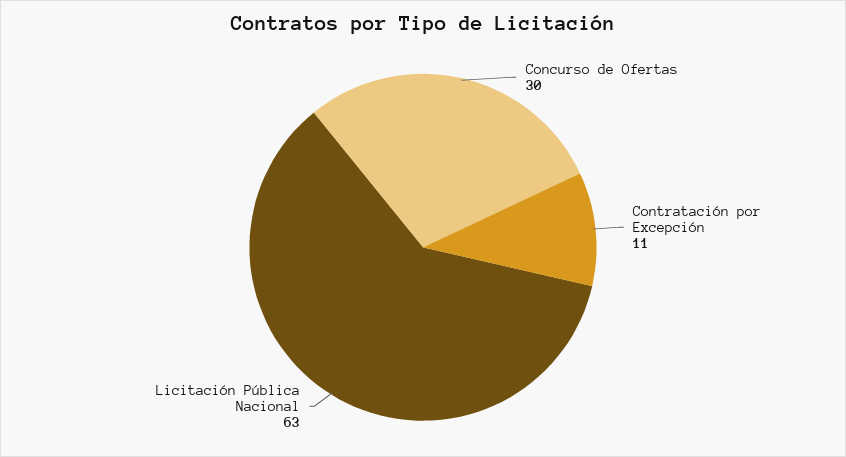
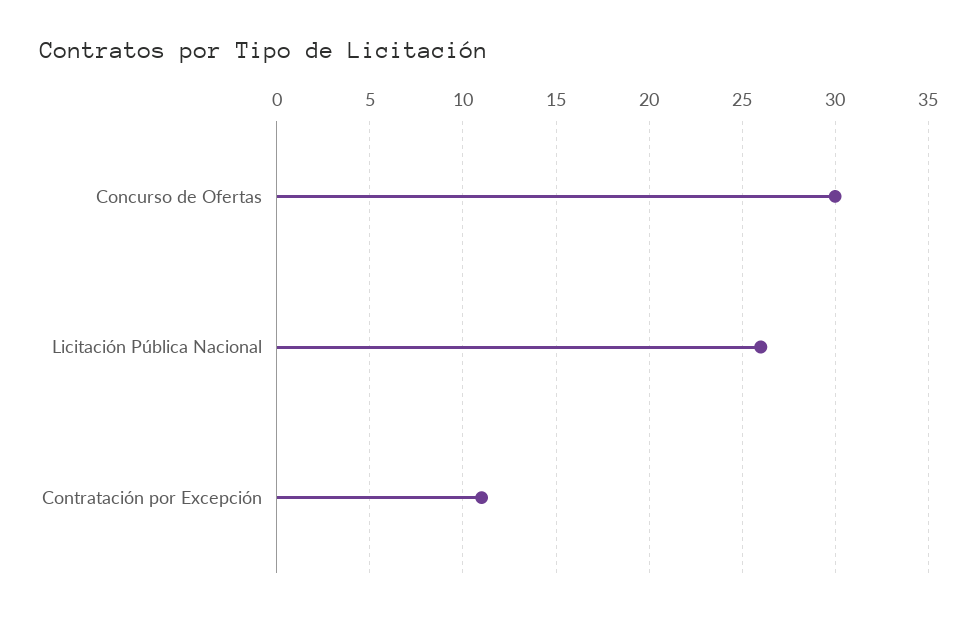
  {
    "Concurso de Ofertas": 30,
    "Contratación por Excepción": 11,
-   "Licitación Pública Nacional": 63
+   "Licitación Pública Nacional": 26
  }

